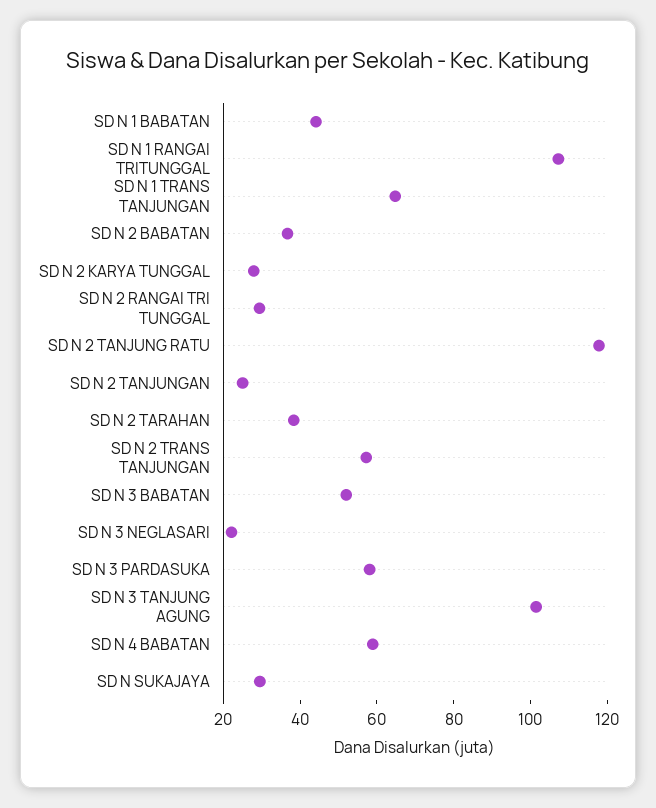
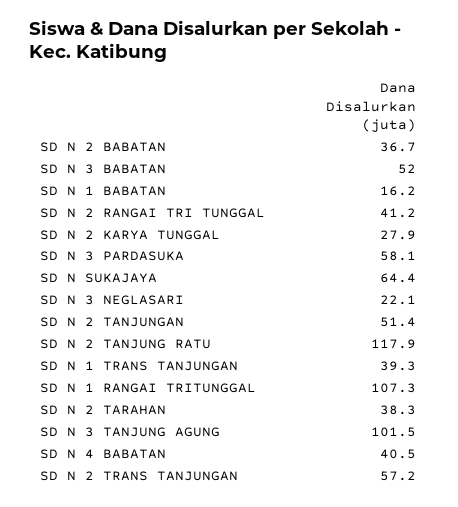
  {
-   "SD N 1 BABATAN": 45,
+   "SD N 1 BABATAN": 16.2,
    "SD N 1 RANGAI TRITUNGGAL": 107.3,
-   "SD N 1 TRANS TANJUNGAN": 65,
+   "SD N 1 TRANS TANJUNGAN": 39.3,
    "SD N 2 BABATAN": 36.7,
    "SD N 2 KARYA TUNGGAL": 27.9,
-   "SD N 2 RANGAI TRI TUNGGAL": 30,
+   "SD N 2 RANGAI TRI TUNGGAL": 41.2,
    "SD N 2 TANJUNG RATU": 117.9,
-   "SD N 2 TANJUNGAN": 25,
+   "SD N 2 TANJUNGAN": 51.4,
    "SD N 2 TARAHAN": 38.3,
    "SD N 2 TRANS TANJUNGAN": 57.2,
    "SD N 3 BABATAN": 52,
    "SD N 3 NEGLASARI": 22.1,
    "SD N 3 PARDASUKA": 58.1,
    "SD N 3 TANJUNG AGUNG": 101.5,
-   "SD N 4 BABATAN": 60,
+   "SD N 4 BABATAN": 40.5,
-   "SD N SUKAJAYA": 30
+   "SD N SUKAJAYA": 64.4
  }

